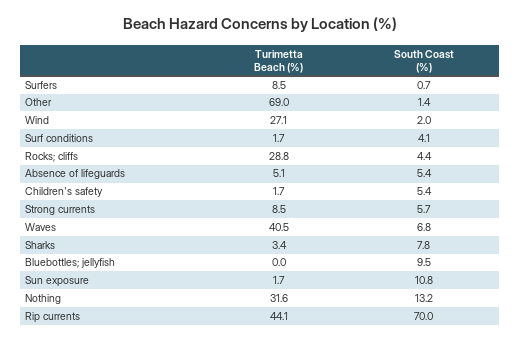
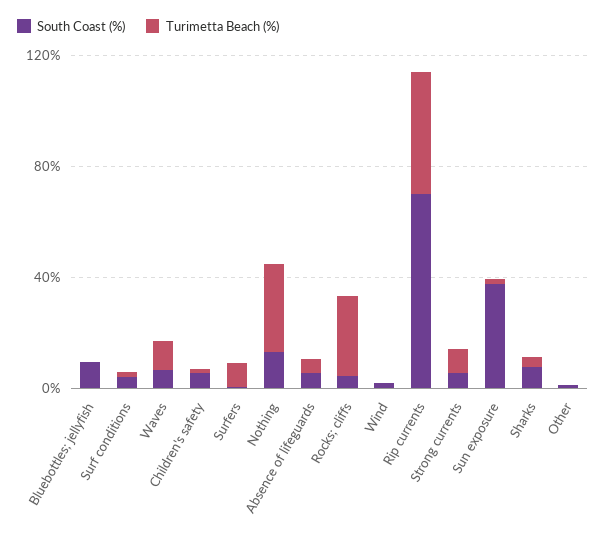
  {
    "Turimetta Beach (%)": {
      "Surfers": 8.5,
-     "Other": 69,
+     "Other": 0,
-     "Wind": 27.1,
+     "Wind": 0,
      "Surf conditions": 1.7,
      "Rocks; cliffs": 28.8,
      "Absence of lifeguards": 5.1,
      "Children's safety": 1.7,
      "Strong currents": 8.5,
-     "Waves": 40.5,
+     "Waves": 10,
      "Sharks": 3.4,
      "Bluebottles; jellyfish": 0,
      "Sun exposure": 1.7,
      "Nothing": 31.6,
      "Rip currents": 44.1
    },
    "South Coast (%)": {
      "Surfers": 0.7,
      "Other": 1.4,
      "Wind": 2,
      "Surf conditions": 4.1,
      "Rocks; cliffs": 4.4,
      "Absence of lifeguards": 5.4,
      "Children's safety": 5.4,
      "Strong currents": 5.7,
      "Waves": 6.8,
      "Sharks": 7.8,
      "Bluebottles; jellyfish": 9.5,
-     "Sun exposure": 10.8,
+     "Sun exposure": 40,
      "Nothing": 13.2,
      "Rip currents": 70
    }
  }

